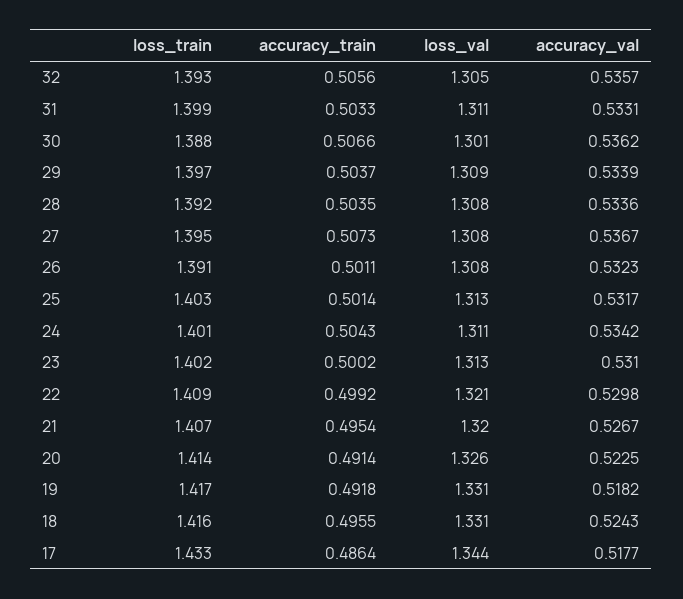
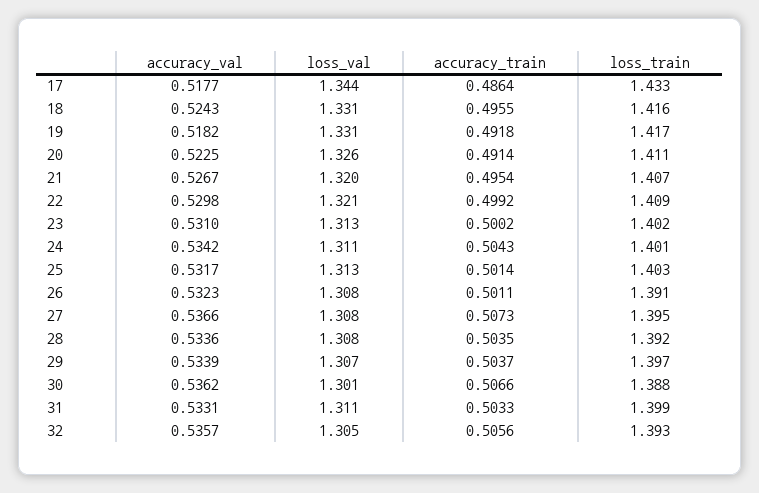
  {
    "loss_train": {
      "32": 1.393,
      "31": 1.399,
      "30": 1.388,
      "29": 1.397,
      "28": 1.392,
      "27": 1.395,
      "26": 1.391,
      "25": 1.403,
      "24": 1.401,
      "23": 1.402,
      "22": 1.409,
      "21": 1.407,
-     "20": 1.414,
+     "20": 1.411,
      "19": 1.417,
      "18": 1.416,
      "17": 1.433
    },
    "accuracy_train": {
      "32": 0.5056,
      "31": 0.5033,
      "30": 0.5066,
      "29": 0.5037,
      "28": 0.5035,
      "27": 0.5073,
      "26": 0.5011,
      "25": 0.5014,
      "24": 0.5043,
      "23": 0.5002,
      "22": 0.4992,
      "21": 0.4954,
      "20": 0.4914,
      "19": 0.4918,
      "18": 0.4955,
      "17": 0.4864
    },
    "loss_val": {
      "32": 1.305,
      "31": 1.311,
      "30": 1.301,
-     "29": 1.309,
+     "29": 1.307,
      "28": 1.308,
      "27": 1.308,
      "26": 1.308,
      "25": 1.313,
      "24": 1.311,
      "23": 1.313,
      "22": 1.321,
      "21": 1.32,
      "20": 1.326,
      "19": 1.331,
      "18": 1.331,
      "17": 1.344
    },
    "accuracy_val": {
      "32": 0.5357,
      "31": 0.5331,
      "30": 0.5362,
      "29": 0.5339,
      "28": 0.5336,
-     "27": 0.5367,
+     "27": 0.5366,
      "26": 0.5323,
      "25": 0.5317,
      "24": 0.5342,
      "23": 0.531,
      "22": 0.5298,
      "21": 0.5267,
      "20": 0.5225,
      "19": 0.5182,
      "18": 0.5243,
      "17": 0.5177
    }
  }

